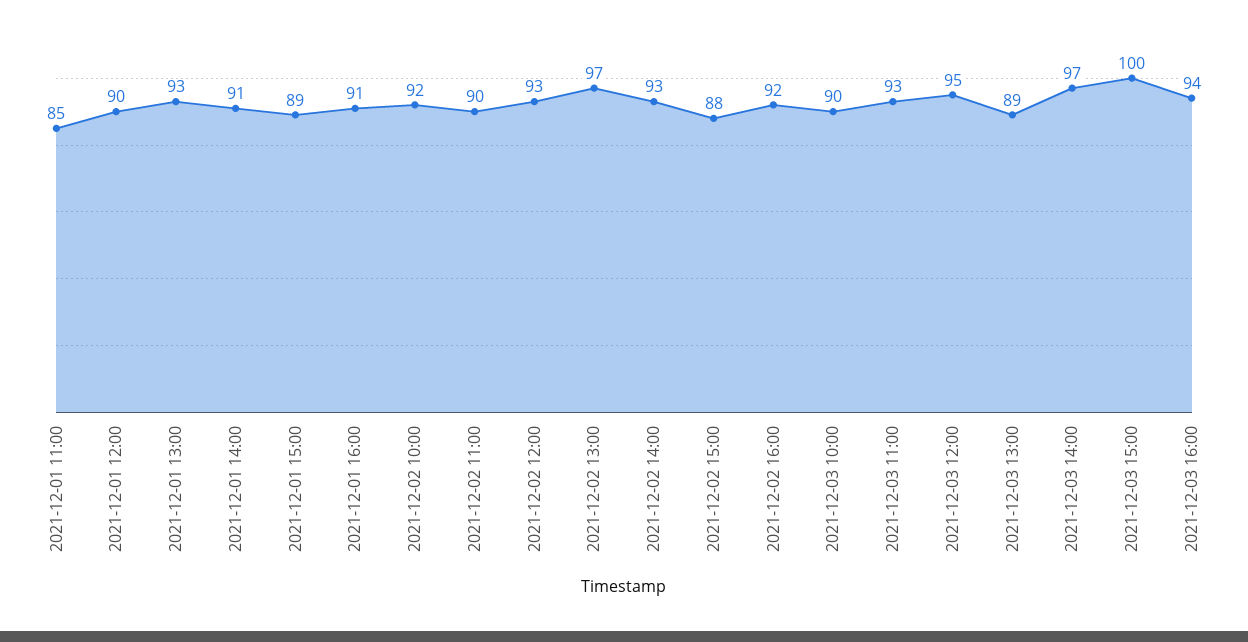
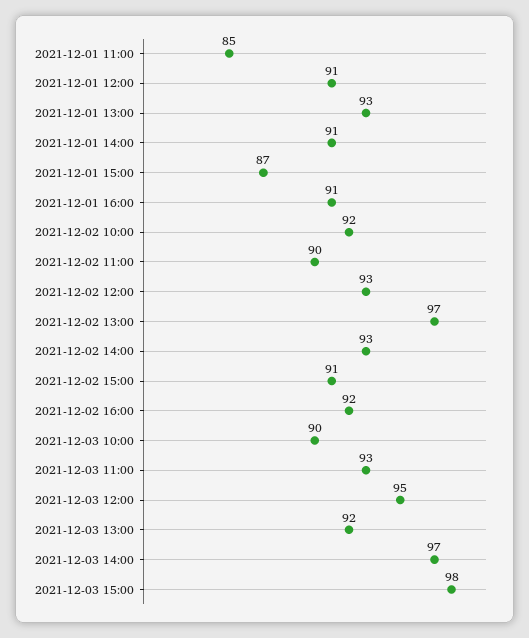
  {
    "2021-12-01 11:00": 85,
-   "2021-12-01 12:00": 90,
+   "2021-12-01 12:00": 91,
    "2021-12-01 13:00": 93,
    "2021-12-01 14:00": 91,
-   "2021-12-01 15:00": 89,
+   "2021-12-01 15:00": 87,
    "2021-12-01 16:00": 91,
    "2021-12-02 10:00": 92,
    "2021-12-02 11:00": 90,
    "2021-12-02 12:00": 93,
    "2021-12-02 13:00": 97,
    "2021-12-02 14:00": 93,
-   "2021-12-02 15:00": 88,
+   "2021-12-02 15:00": 91,
    "2021-12-02 16:00": 92,
    "2021-12-03 10:00": 90,
    "2021-12-03 11:00": 93,
    "2021-12-03 12:00": 95,
-   "2021-12-03 13:00": 89,
+   "2021-12-03 13:00": 92,
    "2021-12-03 14:00": 97,
-   "2021-12-03 15:00": 100,
+   "2021-12-03 15:00": 98
-   "2021-12-03 16:00": 94
  }

